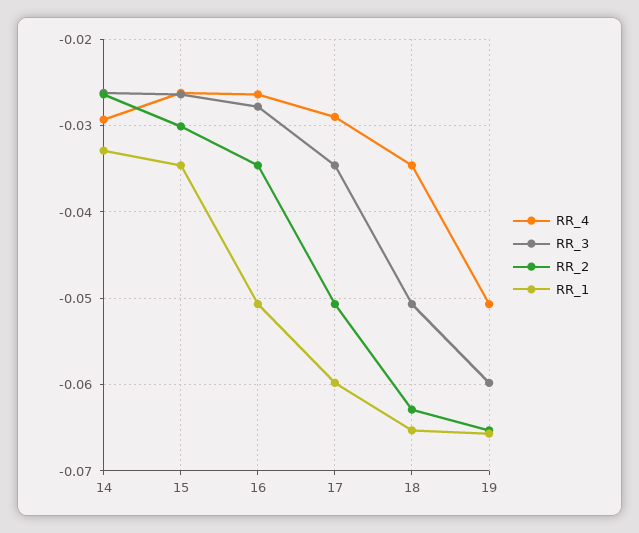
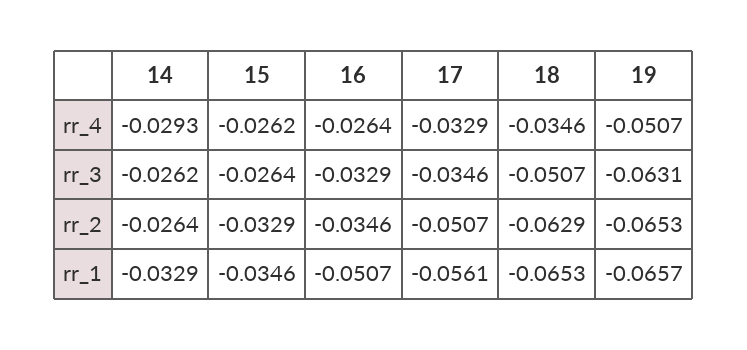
  {
    "RR_4": {
      "14": -0.0293,
      "15": -0.0262,
      "16": -0.0264,
-     "17": -0.029,
+     "17": -0.0329,
      "18": -0.0346,
      "19": -0.0507
    },
    "RR_3": {
      "14": -0.0262,
      "15": -0.0264,
-     "16": -0.028,
+     "16": -0.0329,
      "17": -0.0346,
      "18": -0.0507,
-     "19": -0.06
+     "19": -0.0631
    },
    "RR_2": {
      "14": -0.0264,
-     "15": -0.03,
+     "15": -0.0329,
      "16": -0.0346,
      "17": -0.0507,
      "18": -0.0629,
      "19": -0.0653
    },
    "RR_1": {
      "14": -0.0329,
      "15": -0.0346,
      "16": -0.0507,
-     "17": -0.06,
+     "17": -0.0561,
      "18": -0.0653,
      "19": -0.0657
    }
  }

